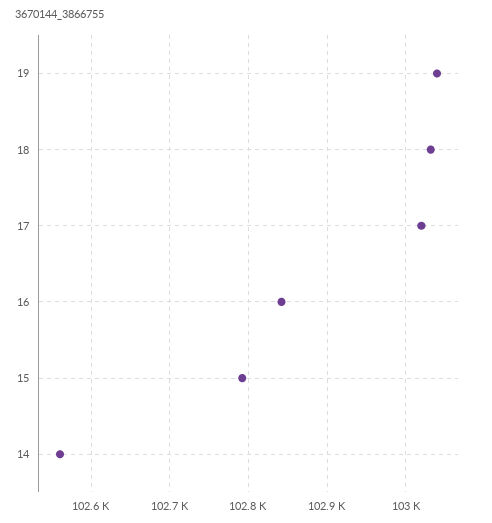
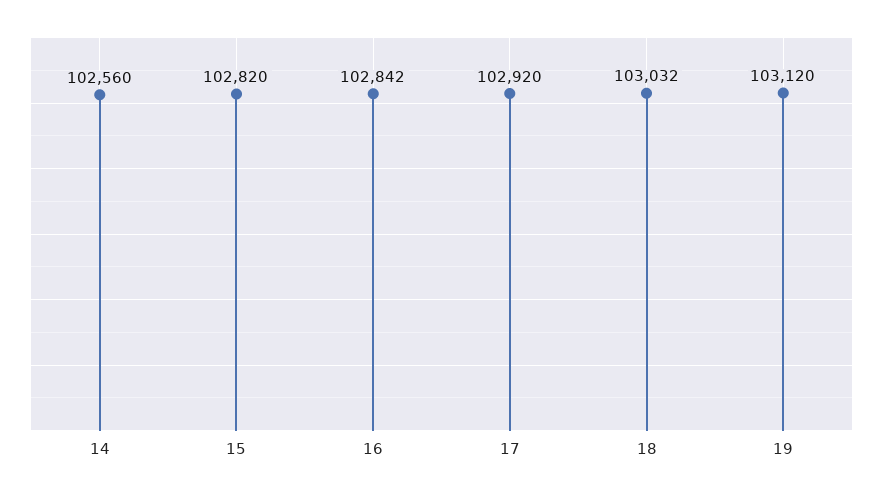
  {
-   "19": 103040,
+   "19": 103120,
    "18": 103032,
-   "17": 103020,
+   "17": 102920,
    "16": 102842,
-   "15": 102790,
+   "15": 102820,
    "14": 102560
  }

